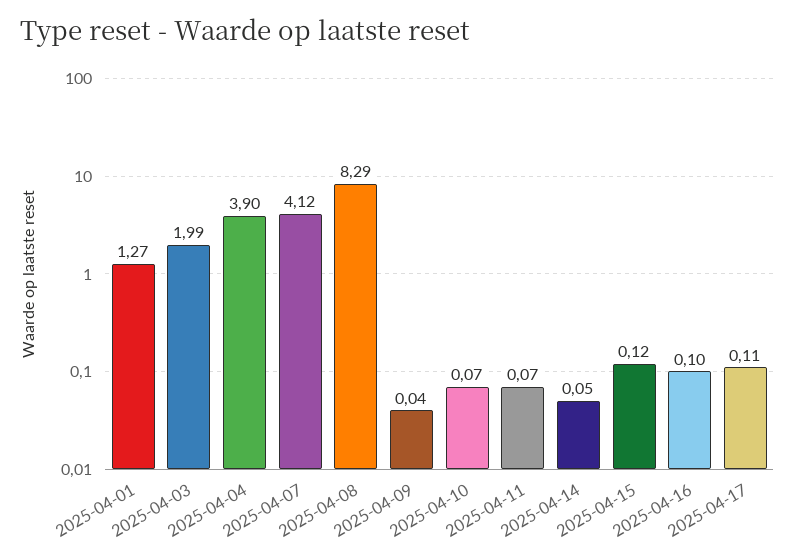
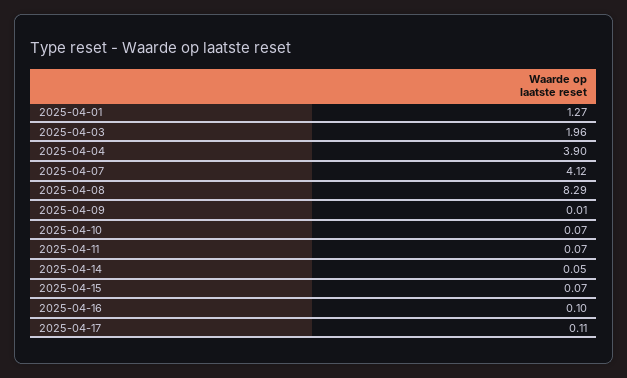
  {
    "2025-04-01": 1.27,
-   "2025-04-03": 1.99,
+   "2025-04-03": 1.96,
    "2025-04-04": 3.9,
    "2025-04-07": 4.12,
    "2025-04-08": 8.29,
-   "2025-04-09": 0.04,
+   "2025-04-09": 0.01,
    "2025-04-10": 0.07,
    "2025-04-11": 0.07,
    "2025-04-14": 0.05,
-   "2025-04-15": 0.12,
+   "2025-04-15": 0.07,
    "2025-04-16": 0.1,
    "2025-04-17": 0.11
  }

